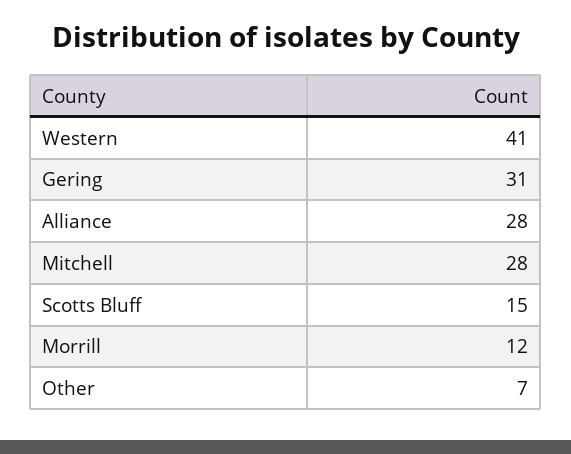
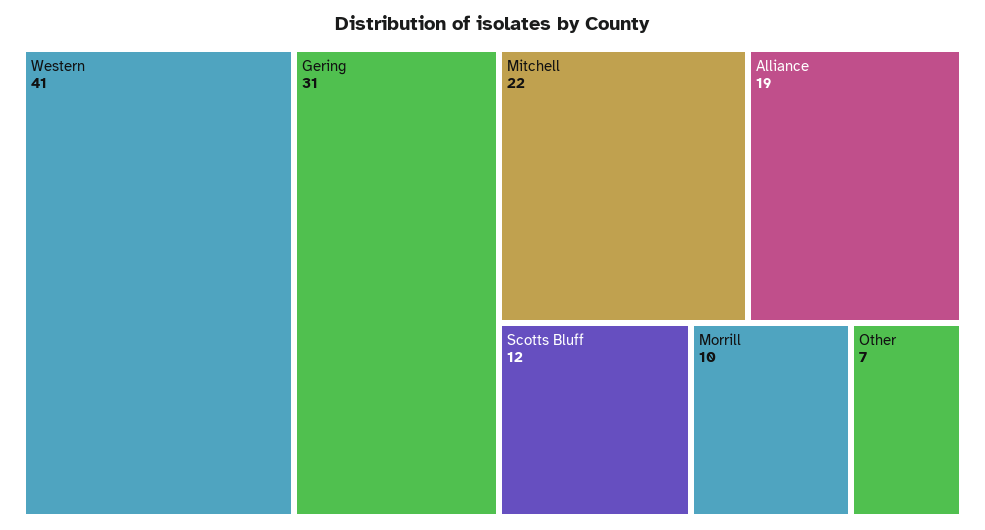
  {
    "Western": 41,
    "Gering": 31,
-   "Alliance": 28,
+   "Alliance": 19,
-   "Mitchell": 28,
+   "Mitchell": 22,
-   "Scotts Bluff": 15,
+   "Scotts Bluff": 12,
-   "Morrill": 12,
+   "Morrill": 10,
    "Other": 7
  }

